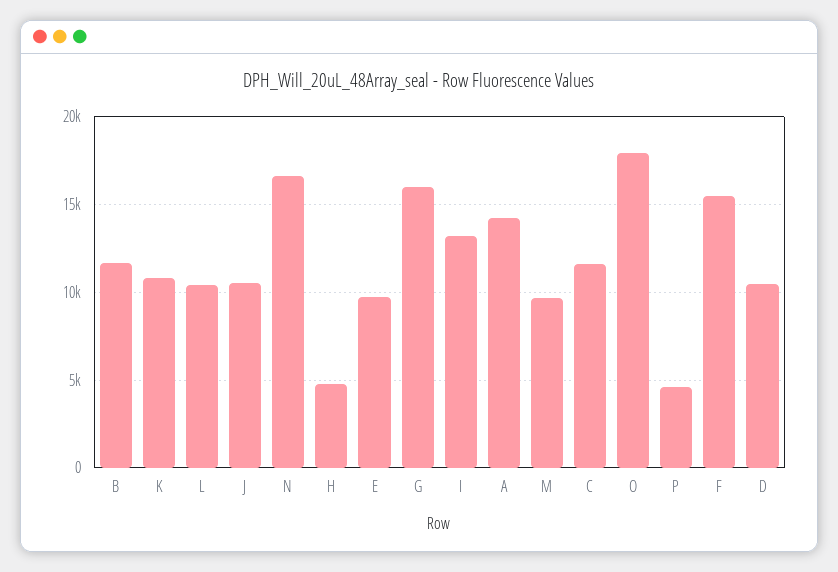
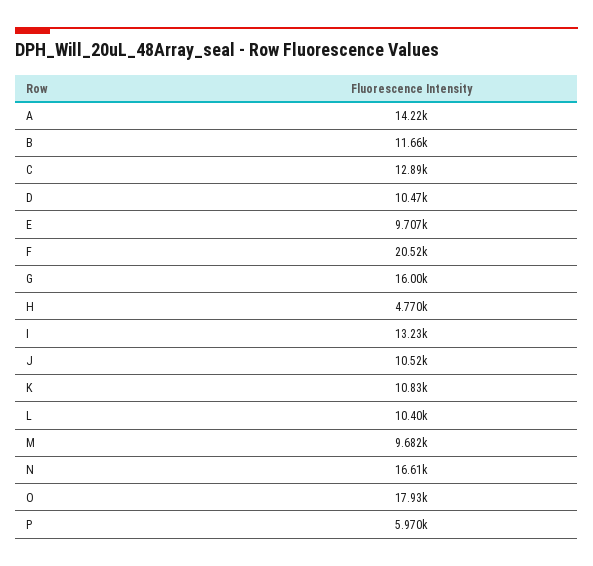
  {
    "B": 11660,
    "K": 10830,
    "L": 10400,
    "J": 10520,
    "N": 16610,
    "H": 4770,
    "E": 9707,
    "G": 16000,
    "I": 13230,
    "A": 14220,
    "M": 9682,
-   "C": 11500,
+   "C": 12890,
    "O": 17930,
-   "P": 4500,
+   "P": 5970,
-   "F": 15500,
+   "F": 20520,
    "D": 10470
  }

